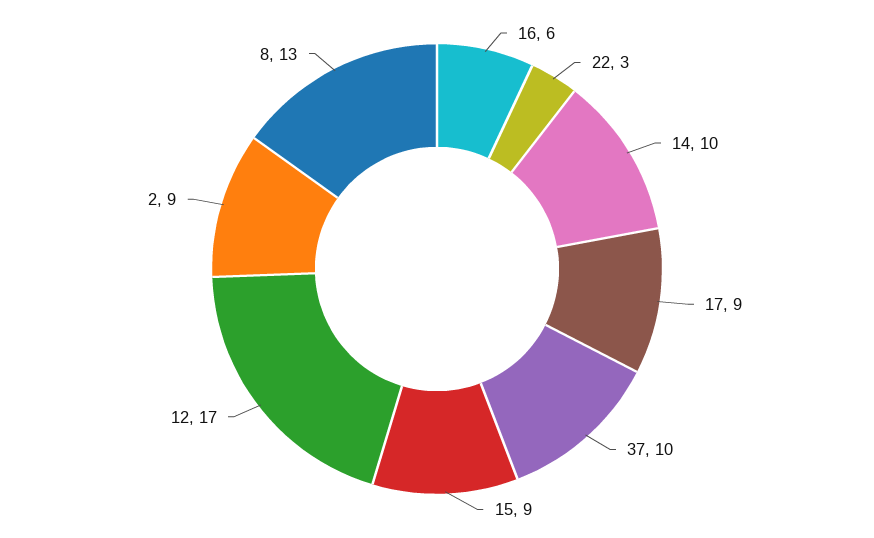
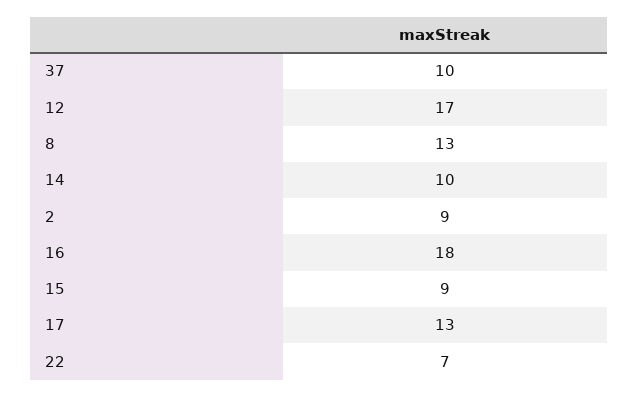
  {
-   "16": 6,
+   "16": 18,
-   "22": 3,
+   "22": 7,
    "14": 10,
-   "17": 9,
+   "17": 13,
    "37": 10,
    "15": 9,
    "12": 17,
    "2": 9,
    "8": 13
  }

